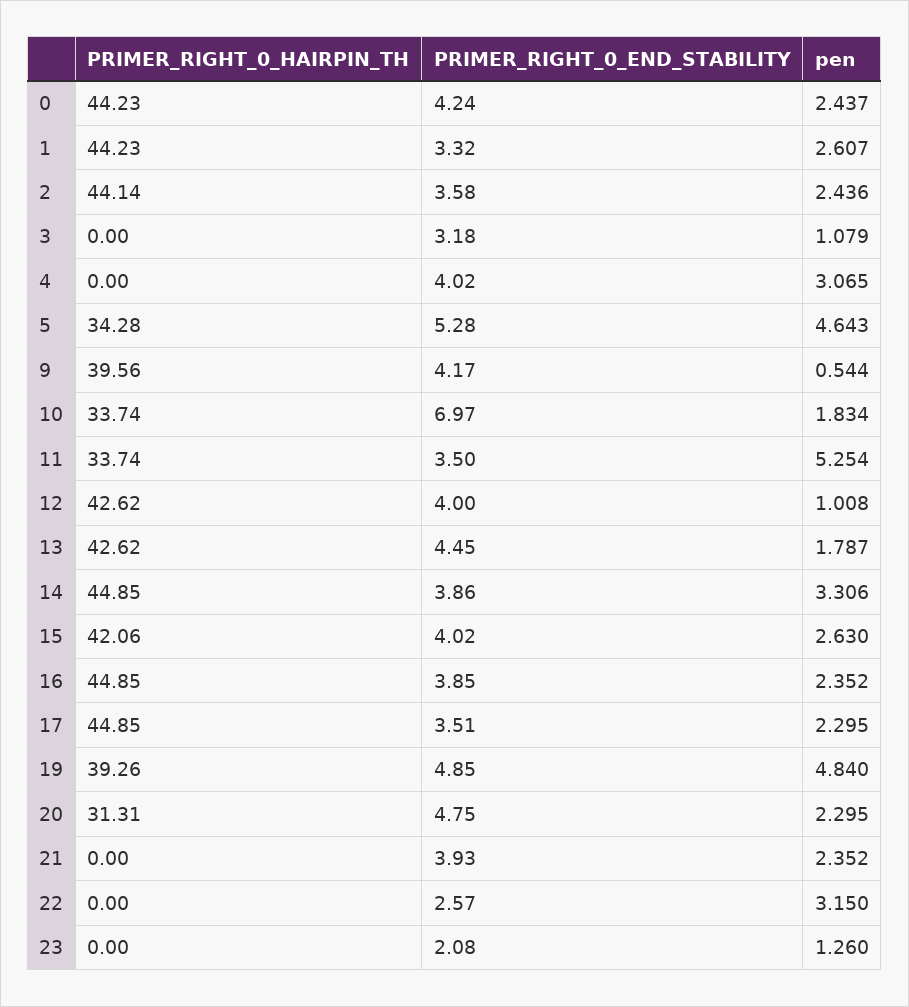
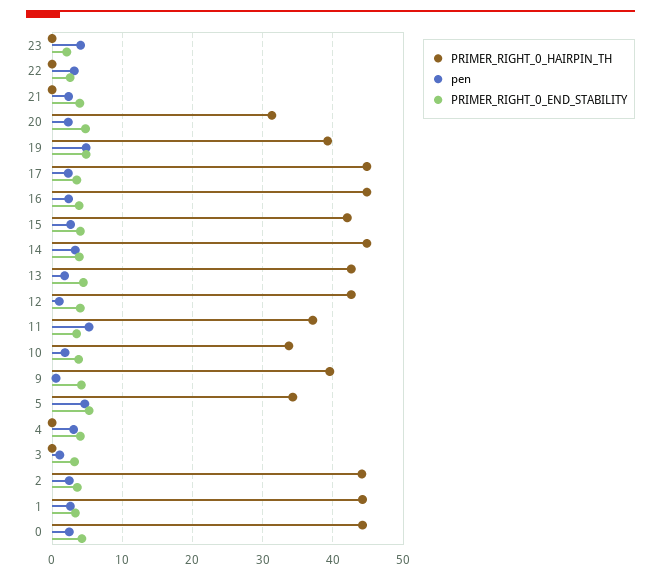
  {
    "PRIMER_RIGHT_0_HAIRPIN_TH": {
      "0": 44.23,
      "1": 44.23,
      "2": 44.14,
      "3": 0,
      "4": 0,
      "5": 34.28,
      "9": 39.56,
      "10": 33.74,
-     "11": 33.74,
+     "11": 37,
      "12": 42.62,
      "13": 42.62,
      "14": 44.85,
      "15": 42.06,
      "16": 44.85,
      "17": 44.85,
      "19": 39.26,
      "20": 31.31,
      "21": 0,
      "22": 0,
      "23": 0
    },
    "PRIMER_RIGHT_0_END_STABILITY": {
      "0": 4.24,
      "1": 3.32,
      "2": 3.58,
      "3": 3.18,
      "4": 4.02,
      "5": 5.28,
      "9": 4.17,
-     "10": 6.97,
+     "10": 4,
      "11": 3.5,
      "12": 4,
      "13": 4.45,
      "14": 3.86,
      "15": 4.02,
      "16": 3.85,
      "17": 3.51,
      "19": 4.85,
      "20": 4.75,
      "21": 3.93,
      "22": 2.57,
      "23": 2.08
    },
    "pen": {
      "0": 2.437,
      "1": 2.607,
      "2": 2.436,
      "3": 1.079,
      "4": 3.065,
      "5": 4.643,
      "9": 0.544,
      "10": 1.834,
      "11": 5.254,
      "12": 1.008,
      "13": 1.787,
      "14": 3.306,
      "15": 2.63,
      "16": 2.352,
      "17": 2.295,
      "19": 4.84,
      "20": 2.295,
      "21": 2.352,
      "22": 3.15,
-     "23": 1.26
+     "23": 4
    }
  }

